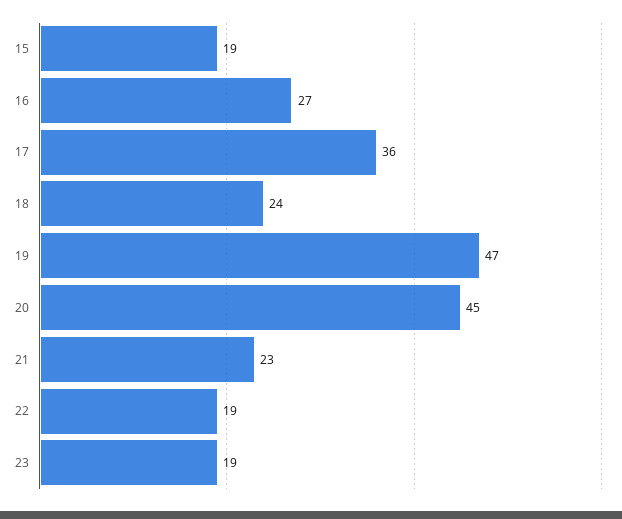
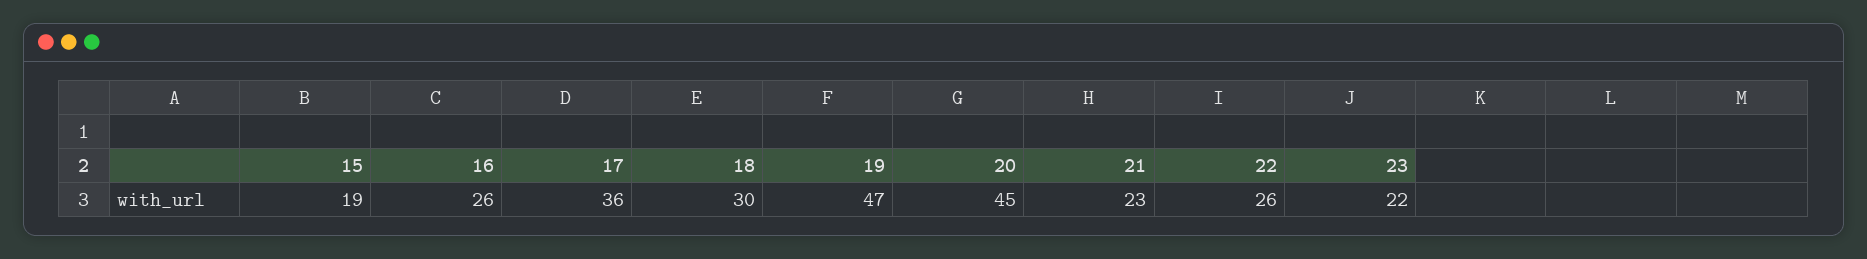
  {
    "15": 19,
-   "16": 27,
+   "16": 26,
    "17": 36,
-   "18": 24,
+   "18": 30,
    "19": 47,
    "20": 45,
    "21": 23,
-   "22": 19,
+   "22": 26,
-   "23": 19
+   "23": 22
  }

